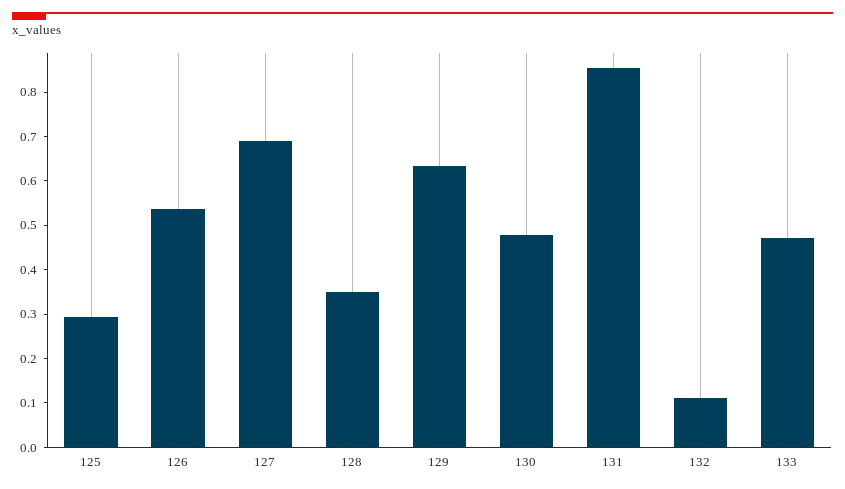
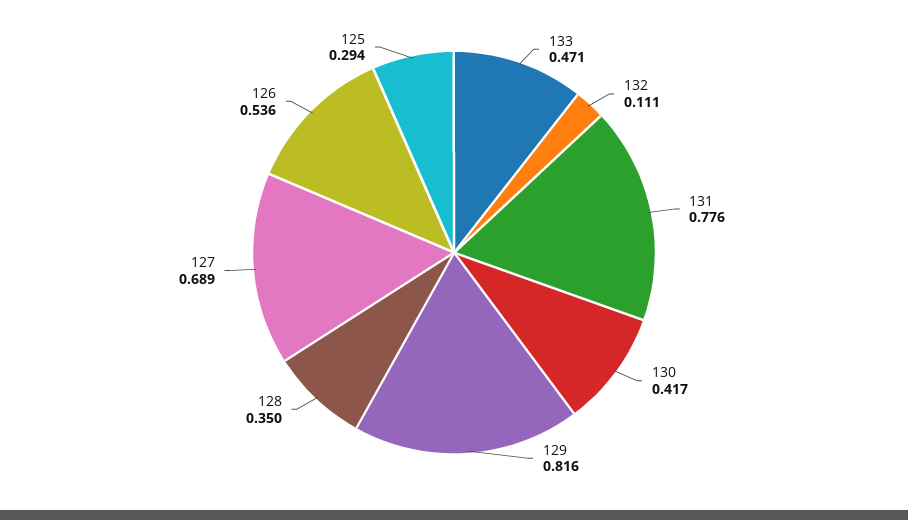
  {
    "125": 0.294,
    "126": 0.536,
    "127": 0.689,
    "128": 0.35,
-   "129": 0.64,
+   "129": 0.816,
-   "130": 0.48,
+   "130": 0.417,
-   "131": 0.86,
+   "131": 0.776,
    "132": 0.111,
    "133": 0.471
  }

